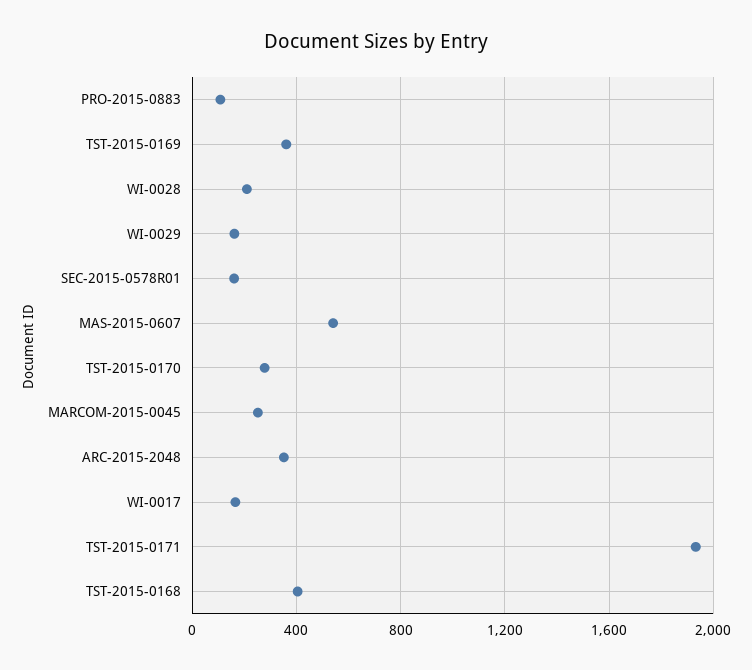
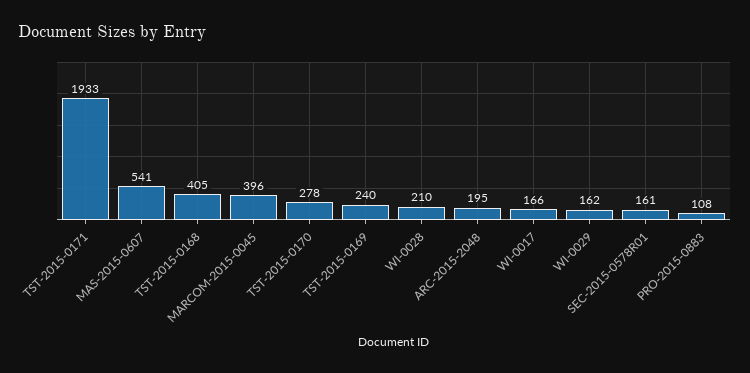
  {
    "PRO-2015-0883": 108,
-   "TST-2015-0169": 350,
+   "TST-2015-0169": 240,
    "WI-0028": 210,
    "WI-0029": 162,
    "SEC-2015-0578R01": 161,
    "MAS-2015-0607": 541,
    "TST-2015-0170": 278,
-   "MARCOM-2015-0045": 250,
+   "MARCOM-2015-0045": 396,
-   "ARC-2015-2048": 350,
+   "ARC-2015-2048": 195,
    "WI-0017": 166,
    "TST-2015-0171": 1933,
    "TST-2015-0168": 405
  }

